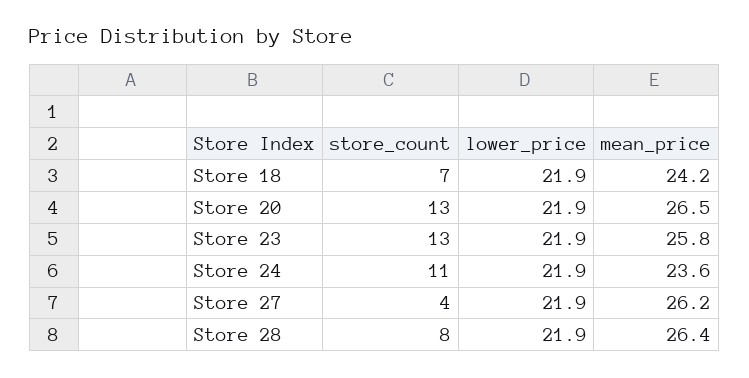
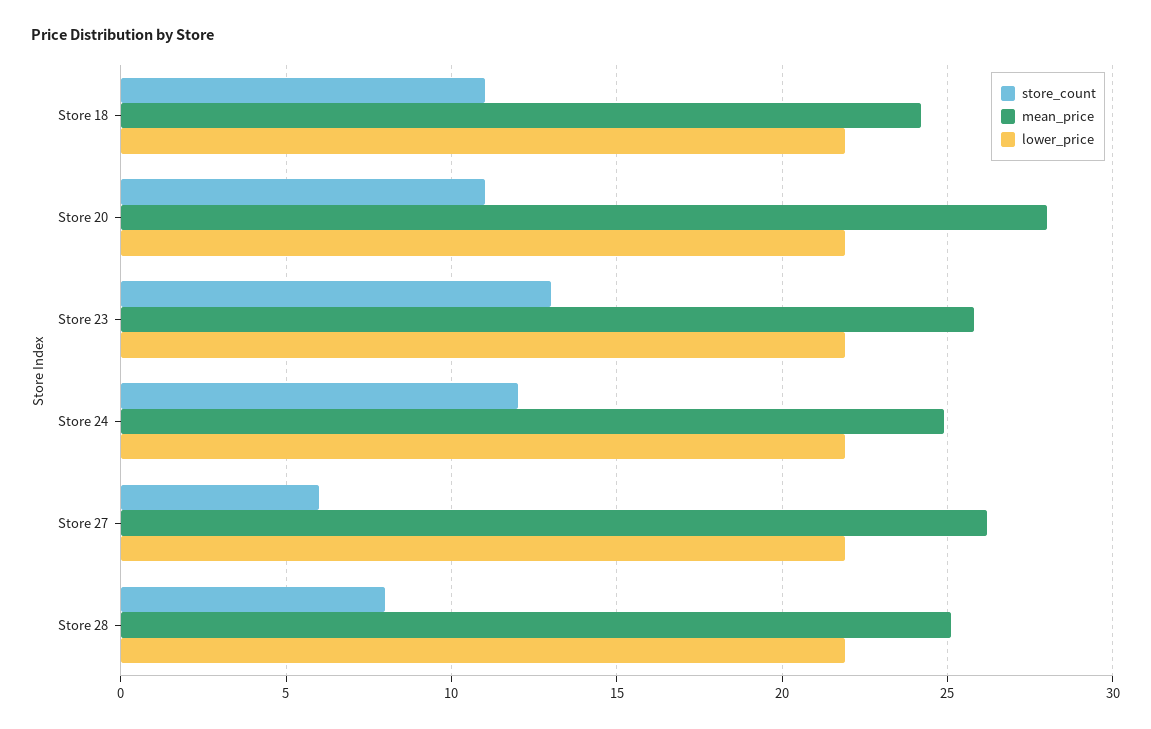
  {
    "store_count": {
-     "Store 18": 7,
+     "Store 18": 11,
-     "Store 20": 13,
+     "Store 20": 11,
      "Store 23": 13,
-     "Store 24": 11,
+     "Store 24": 12,
-     "Store 27": 4,
+     "Store 27": 6,
      "Store 28": 8
    },
    "lower_price": {
      "Store 18": 21.9,
      "Store 20": 21.9,
      "Store 23": 21.9,
      "Store 24": 21.9,
      "Store 27": 21.9,
      "Store 28": 21.9
    },
    "mean_price": {
      "Store 18": 24.2,
-     "Store 20": 26.5,
+     "Store 20": 28,
      "Store 23": 25.8,
-     "Store 24": 23.6,
+     "Store 24": 25,
      "Store 27": 26.2,
-     "Store 28": 26.4
+     "Store 28": 25
    }
  }

